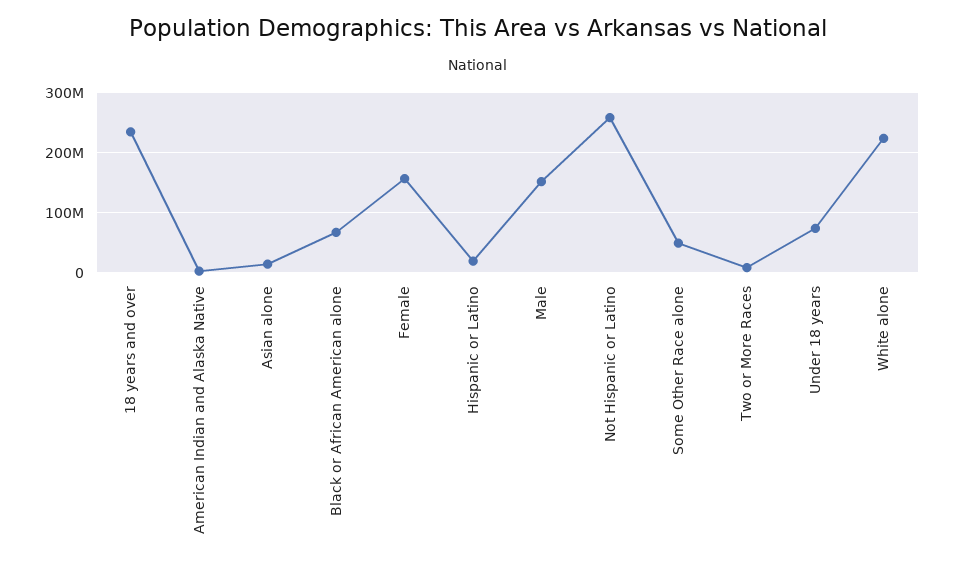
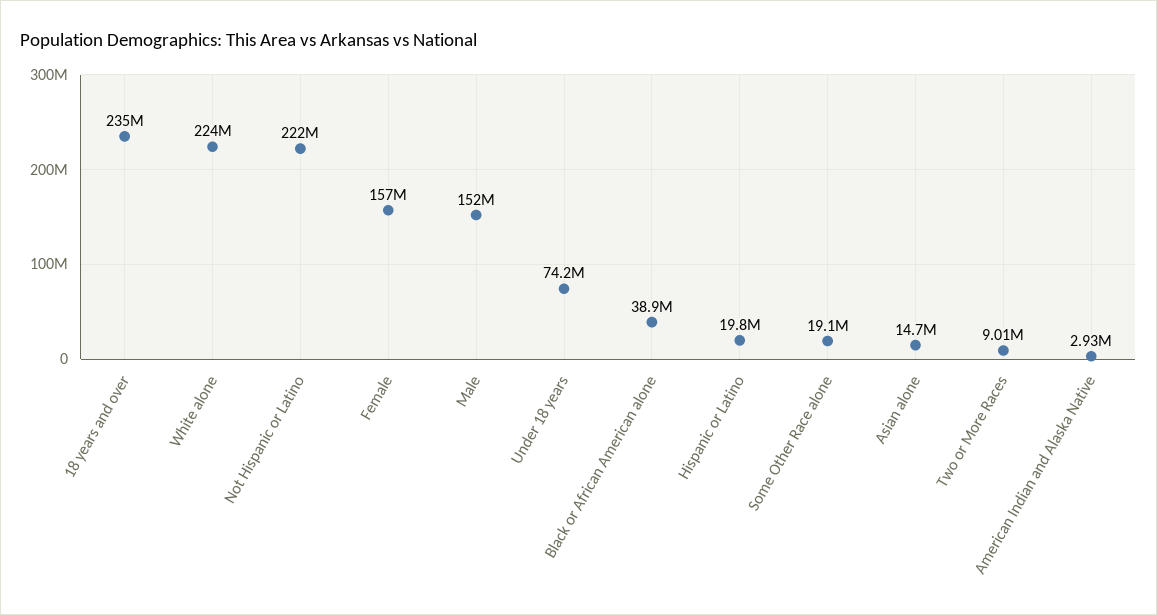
  {
    "18 years and over": 235000000,
    "American Indian and Alaska Native": 2930000,
    "Asian alone": 14700000,
-   "Black or African American alone": 70000000,
+   "Black or African American alone": 38900000,
    "Female": 157000000,
    "Hispanic or Latino": 19800000,
    "Male": 152000000,
-   "Not Hispanic or Latino": 260000000,
+   "Not Hispanic or Latino": 222000000,
-   "Some Other Race alone": 50000000,
+   "Some Other Race alone": 19100000,
    "Two or More Races": 9010000,
    "Under 18 years": 74200000,
    "White alone": 224000000
  }

